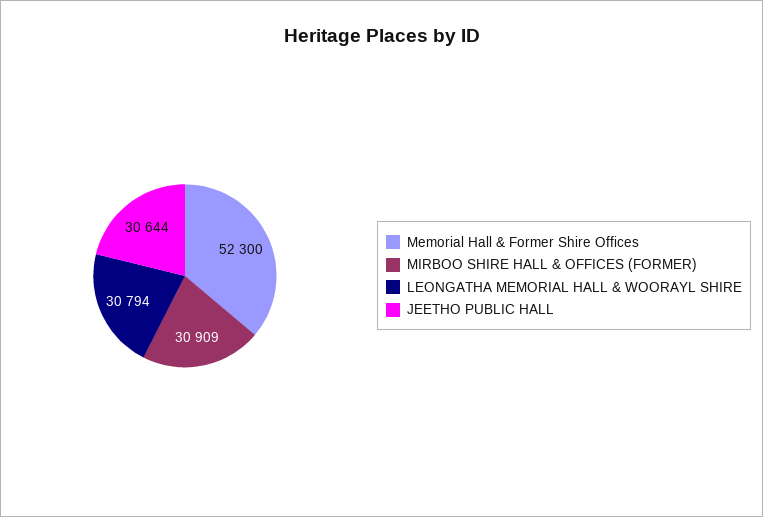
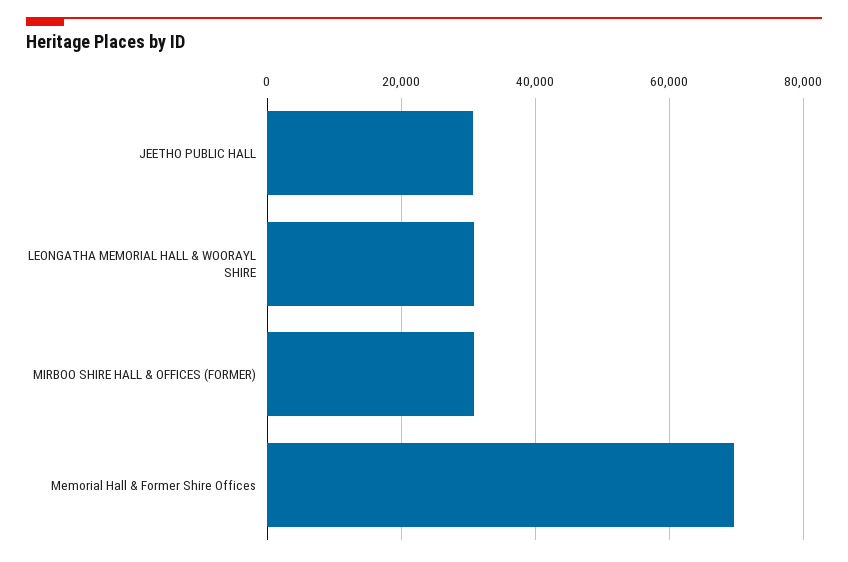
  {
-   "Memorial Hall & Former Shire Offices": 52300,
+   "Memorial Hall & Former Shire Offices": 70000,
    "MIRBOO SHIRE HALL & OFFICES (FORMER)": 30909,
    "LEONGATHA MEMORIAL HALL & WOORAYL SHIRE": 30794,
    "JEETHO PUBLIC HALL": 30644
  }

